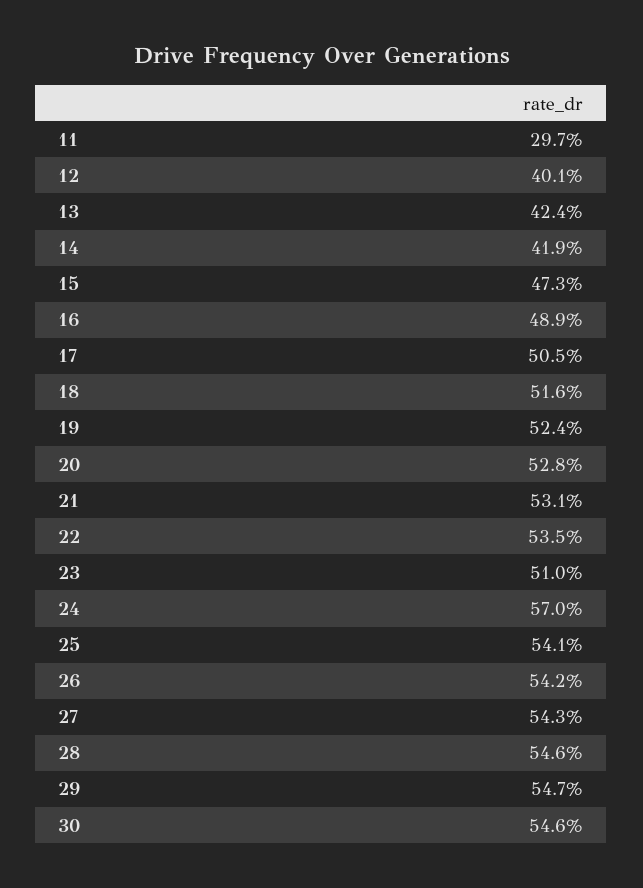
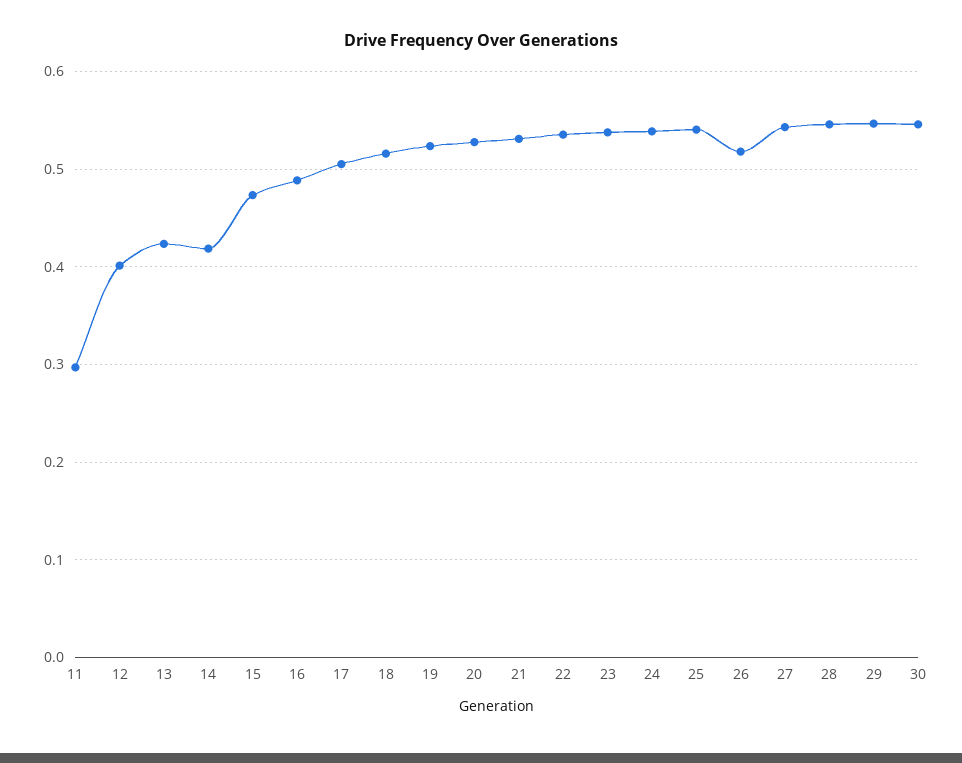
  {
    "11": 0.297,
    "12": 0.401,
    "13": 0.424,
    "14": 0.419,
    "15": 0.473,
    "16": 0.489,
    "17": 0.505,
    "18": 0.516,
    "19": 0.524,
    "20": 0.528,
    "21": 0.531,
    "22": 0.535,
-   "23": 0.51,
+   "23": 0.54,
-   "24": 0.57,
+   "24": 0.54,
    "25": 0.541,
-   "26": 0.542,
+   "26": 0.52,
    "27": 0.543,
    "28": 0.546,
    "29": 0.547,
    "30": 0.546
  }

